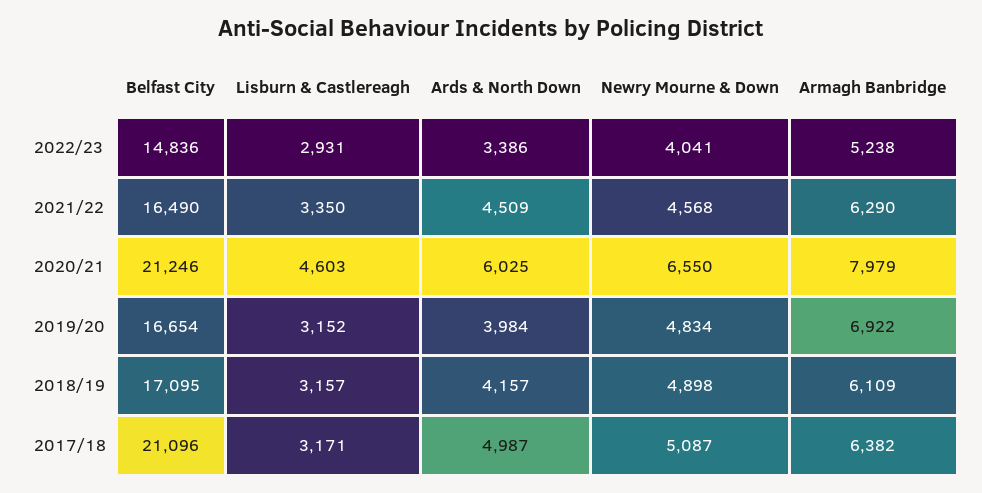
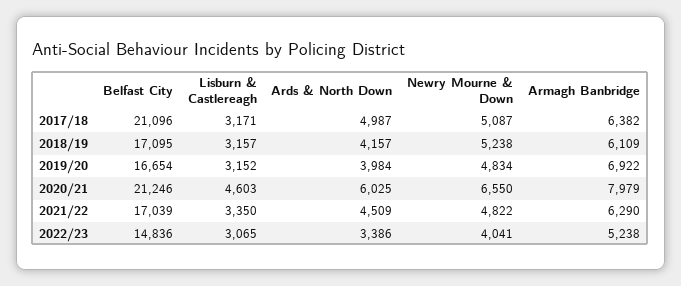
  {
    "Belfast City": {
      "2022/23": 14836,
-     "2021/22": 16490,
+     "2021/22": 17039,
      "2020/21": 21246,
      "2019/20": 16654,
      "2018/19": 17095,
      "2017/18": 21096
    },
    "Lisburn & Castlereagh": {
-     "2022/23": 2931,
+     "2022/23": 3065,
      "2021/22": 3350,
      "2020/21": 4603,
      "2019/20": 3152,
      "2018/19": 3157,
      "2017/18": 3171
    },
    "Ards & North Down": {
      "2022/23": 3386,
      "2021/22": 4509,
      "2020/21": 6025,
      "2019/20": 3984,
      "2018/19": 4157,
      "2017/18": 4987
    },
    "Newry Mourne & Down": {
      "2022/23": 4041,
-     "2021/22": 4568,
+     "2021/22": 4822,
      "2020/21": 6550,
      "2019/20": 4834,
-     "2018/19": 4898,
+     "2018/19": 5238,
      "2017/18": 5087
    },
    "Armagh Banbridge": {
      "2022/23": 5238,
      "2021/22": 6290,
      "2020/21": 7979,
      "2019/20": 6922,
      "2018/19": 6109,
      "2017/18": 6382
    }
  }

